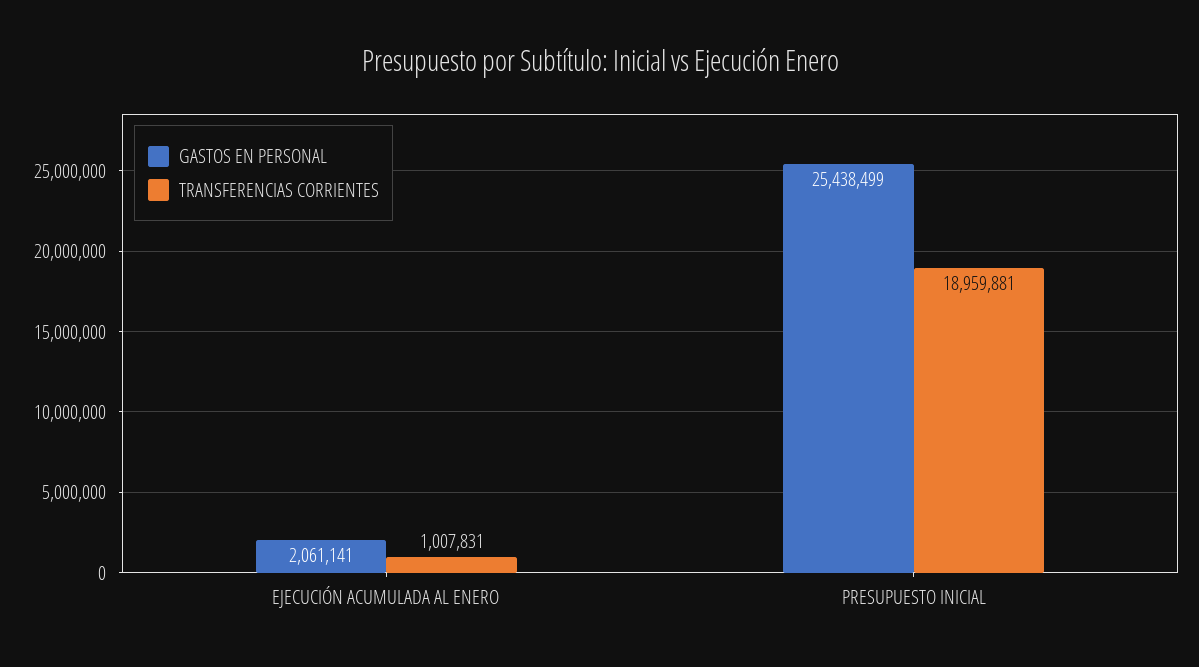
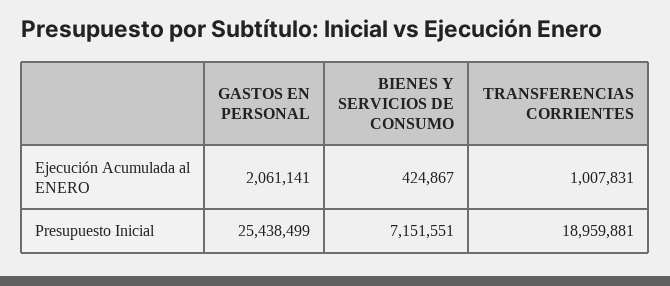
  {
    "GASTOS EN PERSONAL": {
      "EJECUCIÓN ACUMULADA AL ENERO": 2061141,
      "PRESUPUESTO INICIAL": 25438499
    },
    "TRANSFERENCIAS CORRIENTES": {
      "EJECUCIÓN ACUMULADA AL ENERO": 1007831,
      "PRESUPUESTO INICIAL": 18959881
-   }
+   },
+   "BIENES Y SERVICIOS DE CONSUMO": {
+     "EJECUCIÓN ACUMULADA AL ENERO": 424867,
+     "PRESUPUESTO INICIAL": 7151551
+   }
  }

